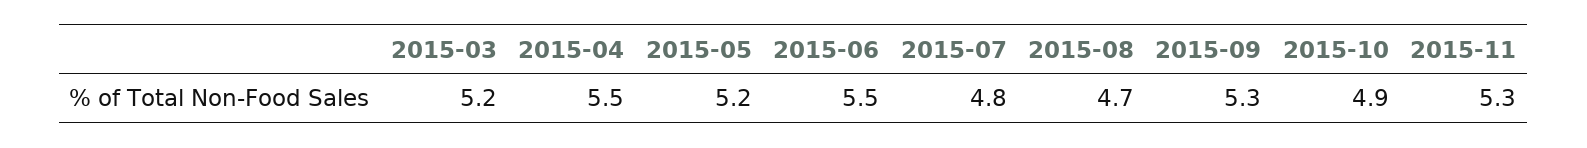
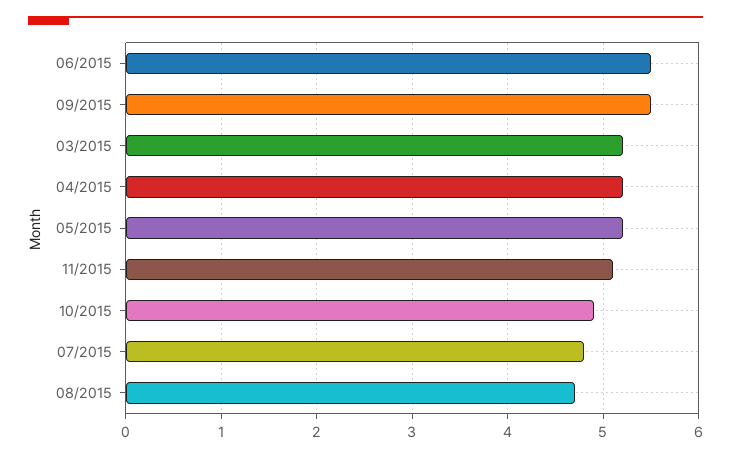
  {
    "2015-03": 5.2,
-   "2015-04": 5.5,
+   "2015-04": 5.2,
    "2015-05": 5.2,
    "2015-06": 5.5,
    "2015-07": 4.8,
    "2015-08": 4.7,
-   "2015-09": 5.3,
+   "2015-09": 5.5,
    "2015-10": 4.9,
-   "2015-11": 5.3
+   "2015-11": 5.1
  }

